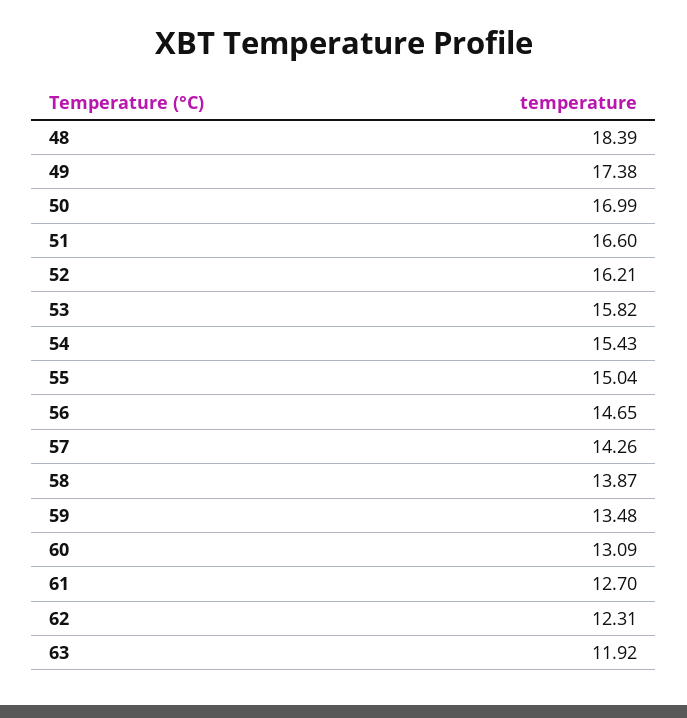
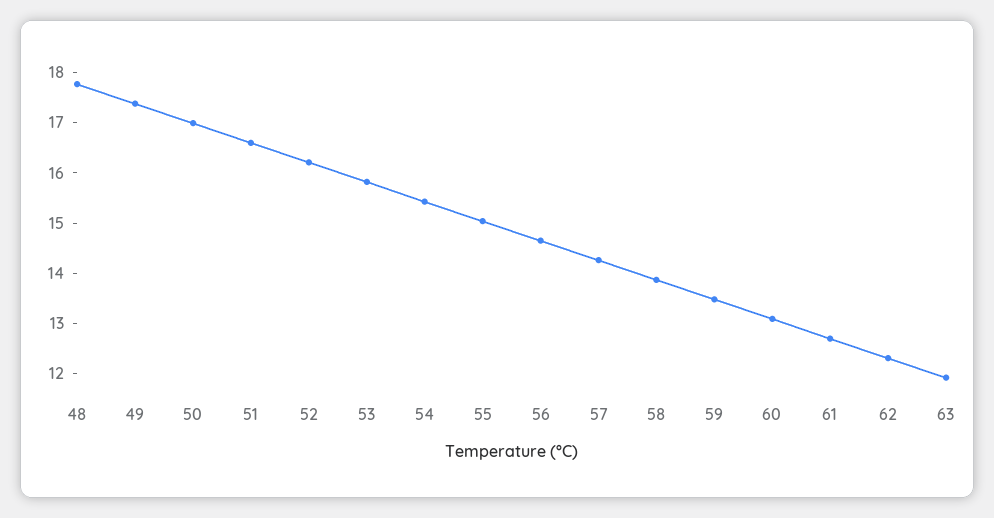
  {
-   "48": 18.39,
+   "48": 17.8,
    "49": 17.38,
    "50": 16.99,
    "51": 16.6,
    "52": 16.21,
    "53": 15.82,
    "54": 15.43,
    "55": 15.04,
    "56": 14.65,
    "57": 14.26,
    "58": 13.87,
    "59": 13.48,
    "60": 13.09,
    "61": 12.7,
    "62": 12.31,
    "63": 11.92
  }

